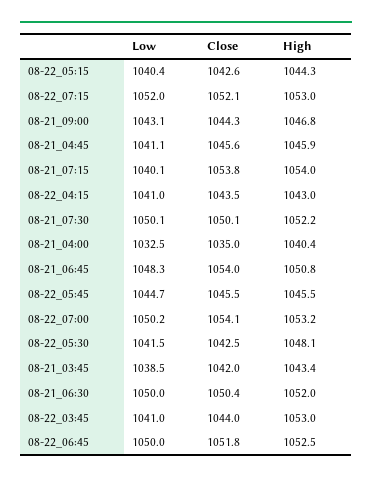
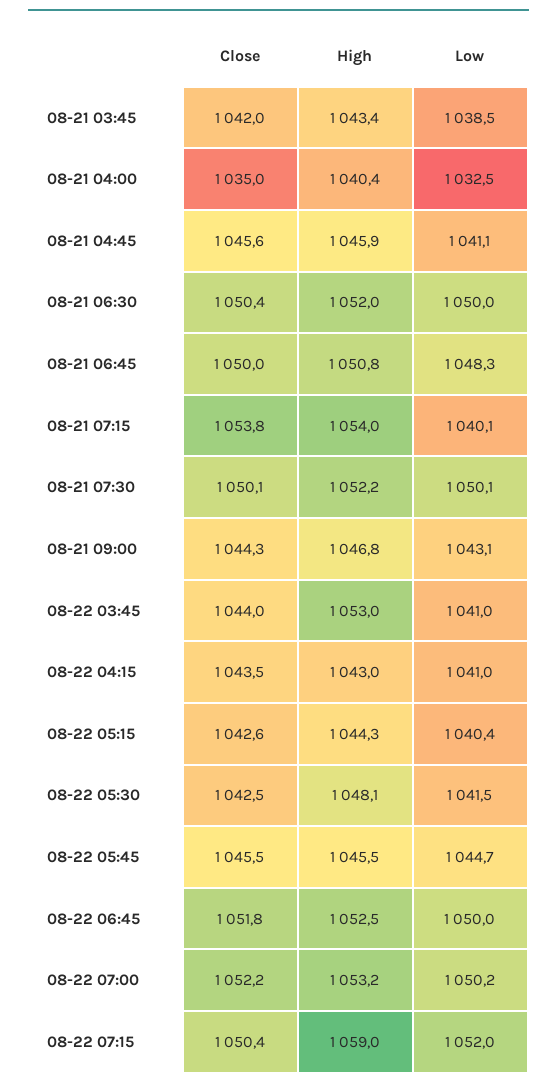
  {
    "Low": {
      "08-22_05:15": 1040.4,
      "08-22_07:15": 1052,
      "08-21_09:00": 1043.1,
      "08-21_04:45": 1041.1,
      "08-21_07:15": 1040.1,
      "08-22_04:15": 1041,
      "08-21_07:30": 1050.1,
      "08-21_04:00": 1032.5,
      "08-21_06:45": 1048.3,
      "08-22_05:45": 1044.7,
      "08-22_07:00": 1050.2,
      "08-22_05:30": 1041.5,
      "08-21_03:45": 1038.5,
      "08-21_06:30": 1050,
      "08-22_03:45": 1041,
      "08-22_06:45": 1050
    },
    "Close": {
      "08-22_05:15": 1042.6,
-     "08-22_07:15": 1052.1,
+     "08-22_07:15": 1050.4,
      "08-21_09:00": 1044.3,
      "08-21_04:45": 1045.6,
      "08-21_07:15": 1053.8,
      "08-22_04:15": 1043.5,
      "08-21_07:30": 1050.1,
      "08-21_04:00": 1035,
-     "08-21_06:45": 1054,
+     "08-21_06:45": 1050,
      "08-22_05:45": 1045.5,
-     "08-22_07:00": 1054.1,
+     "08-22_07:00": 1052.2,
      "08-22_05:30": 1042.5,
      "08-21_03:45": 1042,
      "08-21_06:30": 1050.4,
      "08-22_03:45": 1044,
      "08-22_06:45": 1051.8
    },
    "High": {
      "08-22_05:15": 1044.3,
-     "08-22_07:15": 1053,
+     "08-22_07:15": 1059,
      "08-21_09:00": 1046.8,
      "08-21_04:45": 1045.9,
      "08-21_07:15": 1054,
      "08-22_04:15": 1043,
      "08-21_07:30": 1052.2,
      "08-21_04:00": 1040.4,
      "08-21_06:45": 1050.8,
      "08-22_05:45": 1045.5,
      "08-22_07:00": 1053.2,
      "08-22_05:30": 1048.1,
      "08-21_03:45": 1043.4,
      "08-21_06:30": 1052,
      "08-22_03:45": 1053,
      "08-22_06:45": 1052.5
    }
  }

